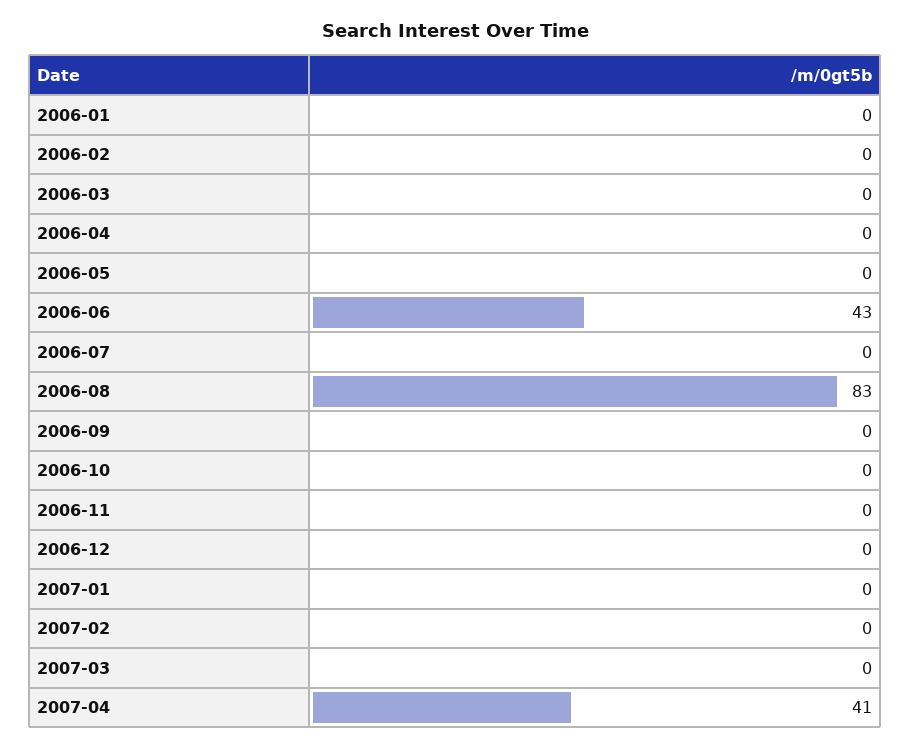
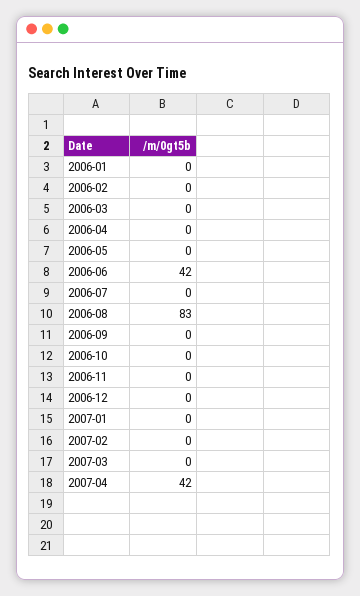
  {
    "2006-01": 0,
    "2006-02": 0,
    "2006-03": 0,
    "2006-04": 0,
    "2006-05": 0,
-   "2006-06": 43,
+   "2006-06": 42,
    "2006-07": 0,
    "2006-08": 83,
    "2006-09": 0,
    "2006-10": 0,
    "2006-11": 0,
    "2006-12": 0,
    "2007-01": 0,
    "2007-02": 0,
    "2007-03": 0,
-   "2007-04": 41
+   "2007-04": 42
  }

